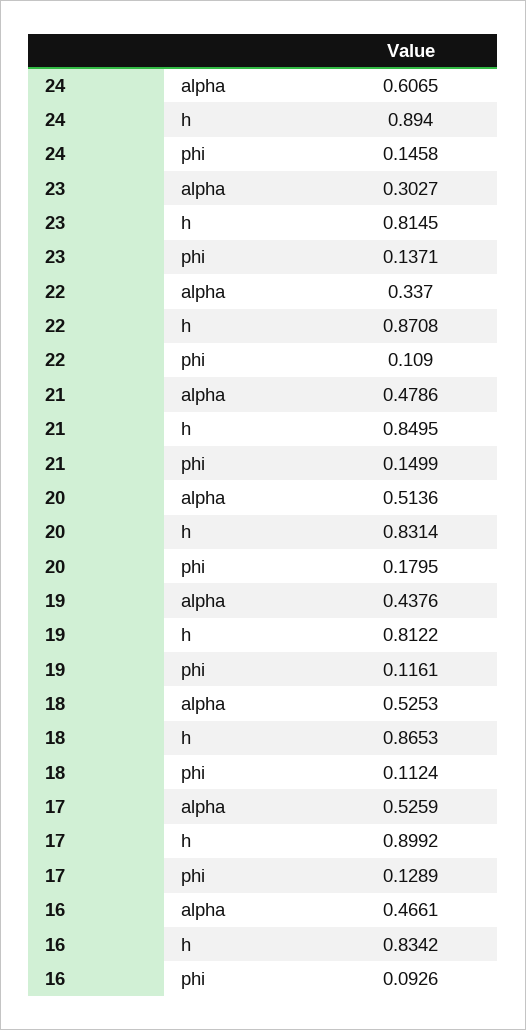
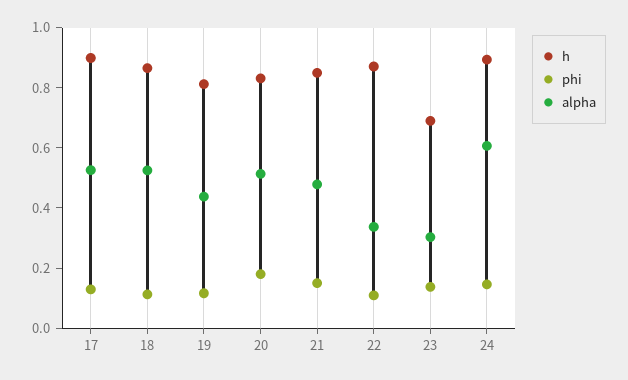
  {
    "alpha": {
      "24": 0.6065,
      "23": 0.3027,
      "22": 0.337,
      "21": 0.4786,
      "20": 0.5136,
      "19": 0.4376,
      "18": 0.5253,
-     "17": 0.5259,
+     "17": 0.5259
-     "16": 0.4661
    },
    "h": {
      "24": 0.894,
-     "23": 0.8145,
+     "23": 0.7,
      "22": 0.8708,
      "21": 0.8495,
      "20": 0.8314,
      "19": 0.8122,
      "18": 0.8653,
-     "17": 0.8992,
+     "17": 0.8992
-     "16": 0.8342
    },
    "phi": {
      "24": 0.1458,
      "23": 0.1371,
      "22": 0.109,
      "21": 0.1499,
      "20": 0.1795,
      "19": 0.1161,
      "18": 0.1124,
-     "17": 0.1289,
+     "17": 0.1289
-     "16": 0.0926
    }
  }

